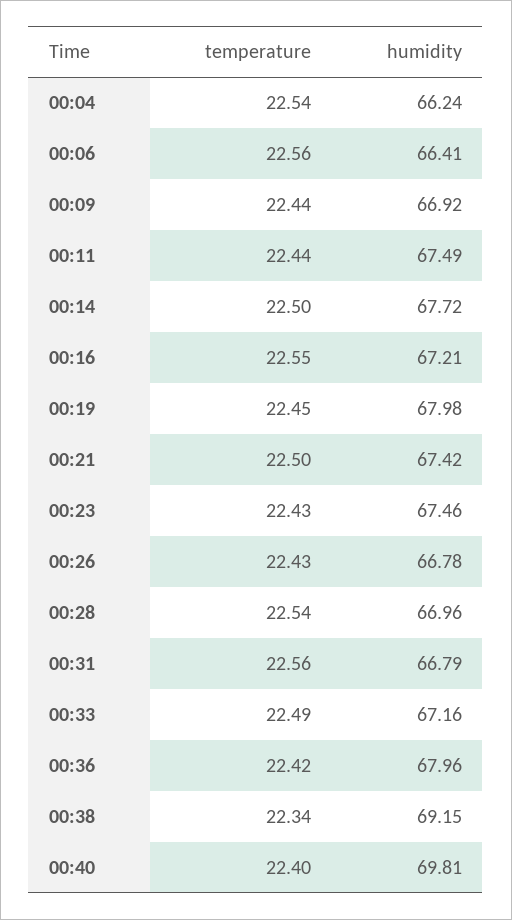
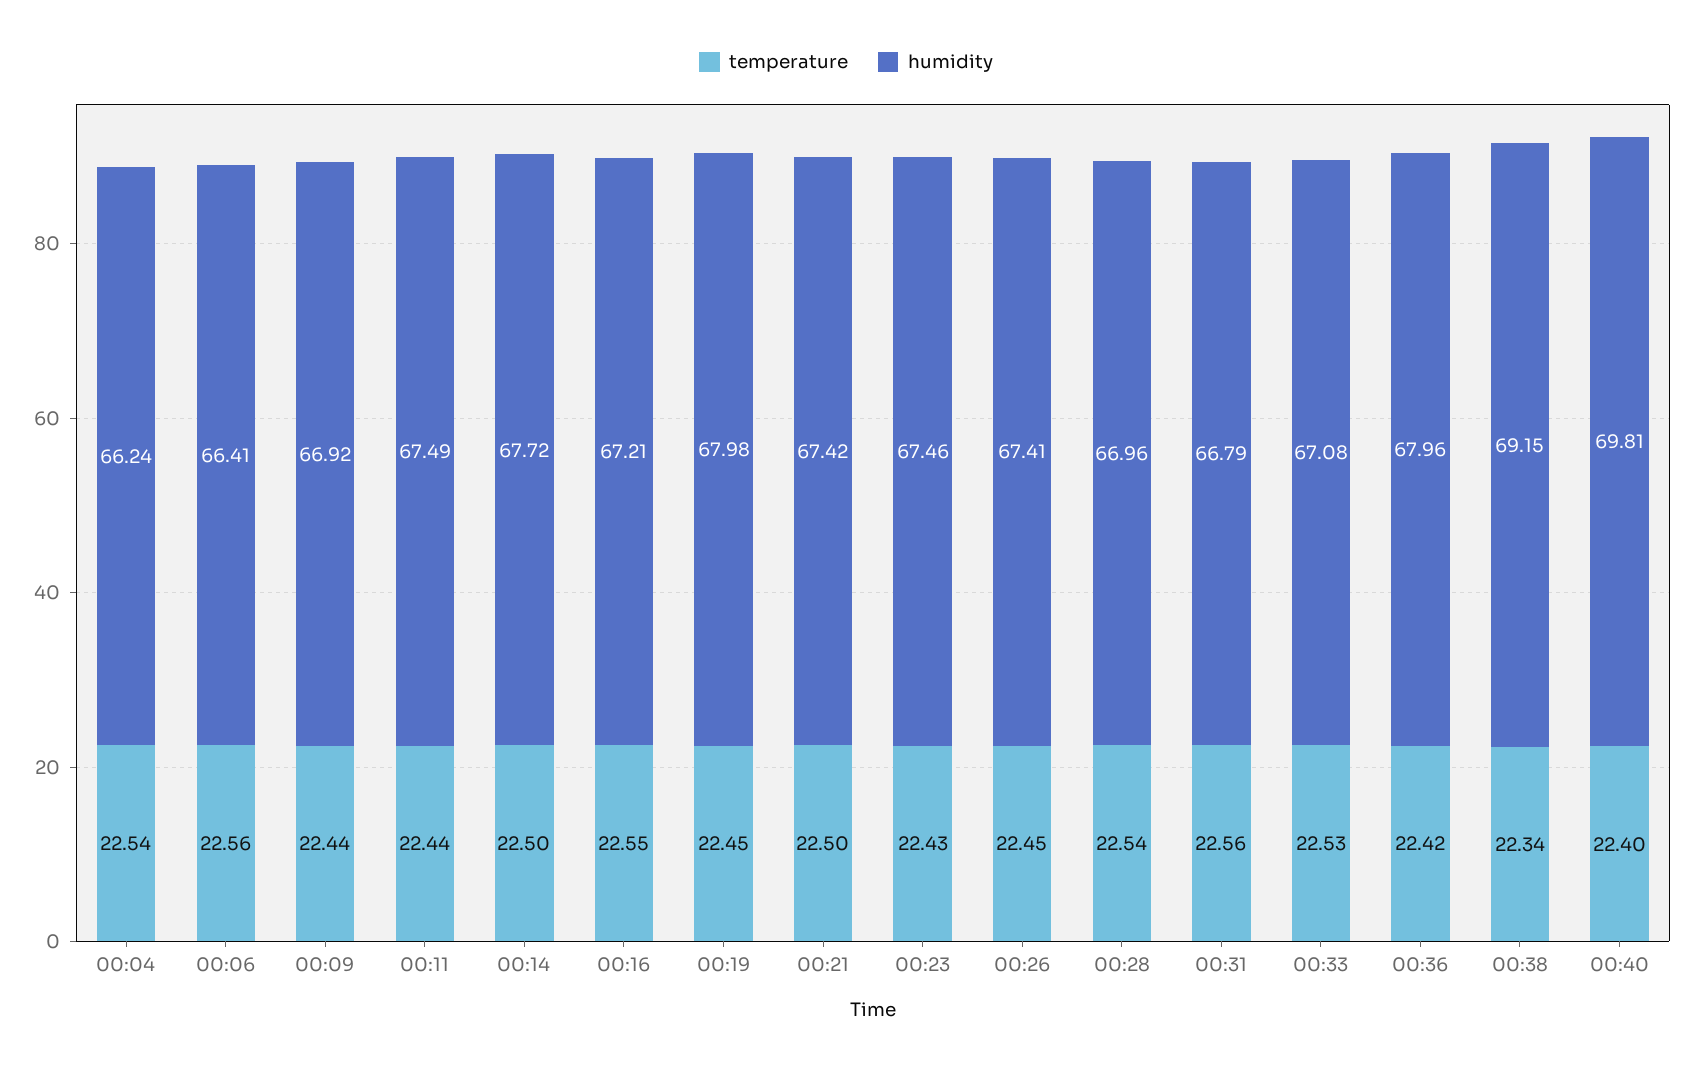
  {
    "temperature": {
      "00:04": 22.54,
      "00:06": 22.56,
      "00:09": 22.44,
      "00:11": 22.44,
      "00:14": 22.5,
      "00:16": 22.55,
      "00:19": 22.45,
      "00:21": 22.5,
      "00:23": 22.43,
-     "00:26": 22.43,
+     "00:26": 22.45,
      "00:28": 22.54,
      "00:31": 22.56,
-     "00:33": 22.49,
+     "00:33": 22.53,
      "00:36": 22.42,
      "00:38": 22.34,
      "00:40": 22.4
    },
    "humidity": {
      "00:04": 66.24,
      "00:06": 66.41,
      "00:09": 66.92,
      "00:11": 67.49,
      "00:14": 67.72,
      "00:16": 67.21,
      "00:19": 67.98,
      "00:21": 67.42,
      "00:23": 67.46,
-     "00:26": 66.78,
+     "00:26": 67.41,
      "00:28": 66.96,
      "00:31": 66.79,
-     "00:33": 67.16,
+     "00:33": 67.08,
      "00:36": 67.96,
      "00:38": 69.15,
      "00:40": 69.81
    }
  }

